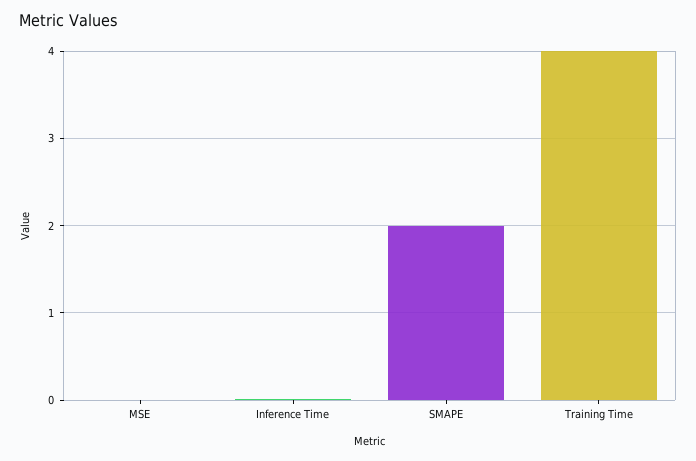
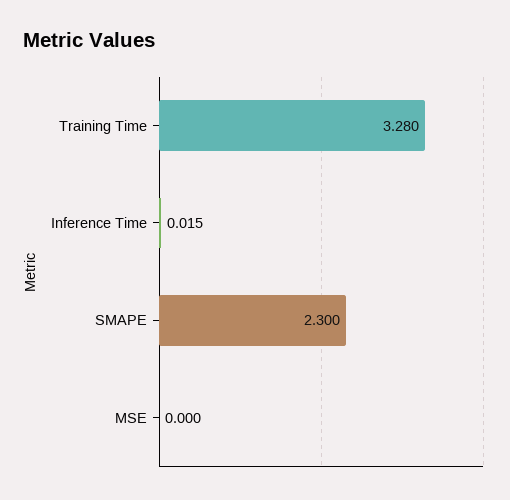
  {
    "MSE": 0,
    "Inference Time": 0.015,
-   "SMAPE": 2,
+   "SMAPE": 2.3,
-   "Training Time": 4
+   "Training Time": 3.28
  }

